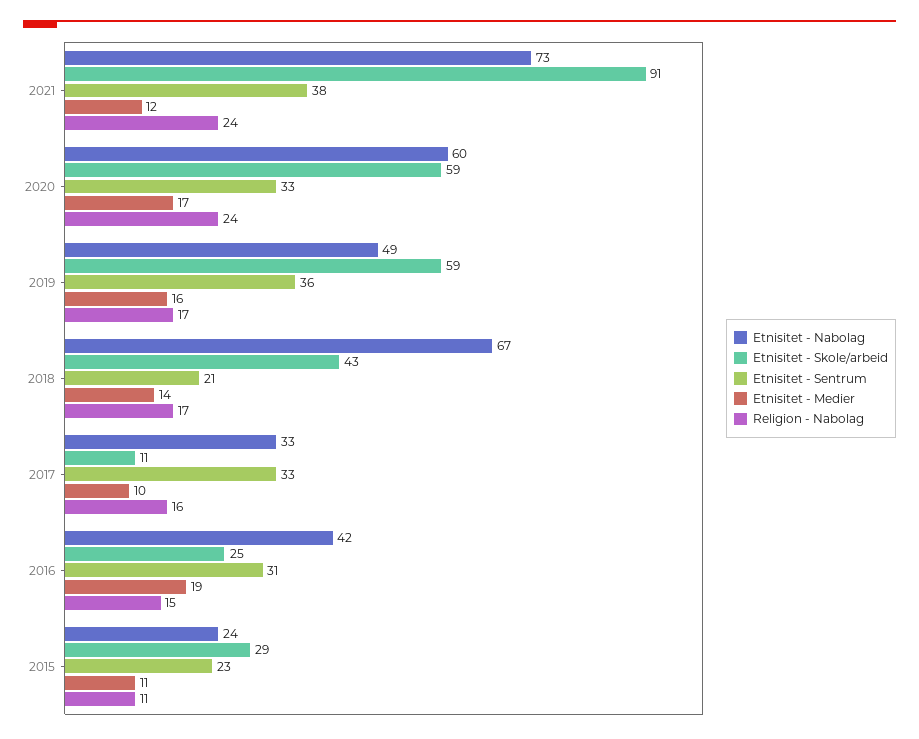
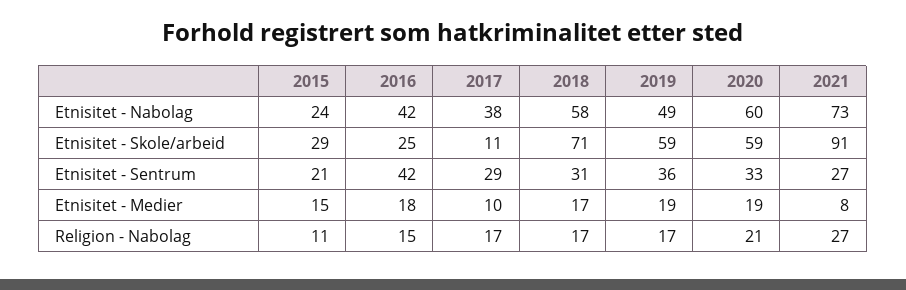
  {
    "Etnisitet - Nabolag": {
      "2021": 73,
      "2020": 60,
      "2019": 49,
-     "2018": 67,
+     "2018": 58,
-     "2017": 33,
+     "2017": 38,
      "2016": 42,
      "2015": 24
    },
    "Etnisitet - Skole/arbeid": {
      "2021": 91,
      "2020": 59,
      "2019": 59,
-     "2018": 43,
+     "2018": 71,
      "2017": 11,
      "2016": 25,
      "2015": 29
    },
    "Etnisitet - Sentrum": {
-     "2021": 38,
+     "2021": 27,
      "2020": 33,
      "2019": 36,
-     "2018": 21,
+     "2018": 31,
-     "2017": 33,
+     "2017": 29,
-     "2016": 31,
+     "2016": 42,
-     "2015": 23
+     "2015": 21
    },
    "Etnisitet - Medier": {
-     "2021": 12,
+     "2021": 8,
-     "2020": 17,
+     "2020": 19,
-     "2019": 16,
+     "2019": 19,
-     "2018": 14,
+     "2018": 17,
      "2017": 10,
-     "2016": 19,
+     "2016": 18,
-     "2015": 11
+     "2015": 15
    },
    "Religion - Nabolag": {
-     "2021": 24,
+     "2021": 27,
-     "2020": 24,
+     "2020": 21,
      "2019": 17,
      "2018": 17,
-     "2017": 16,
+     "2017": 17,
      "2016": 15,
      "2015": 11
    }
  }

